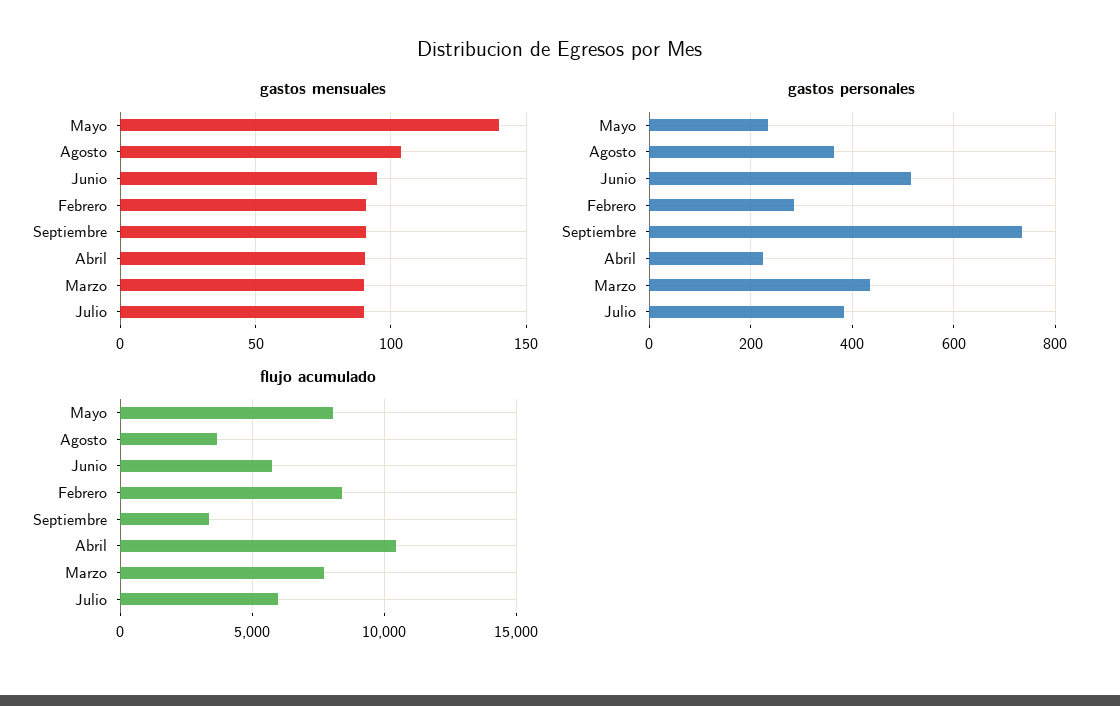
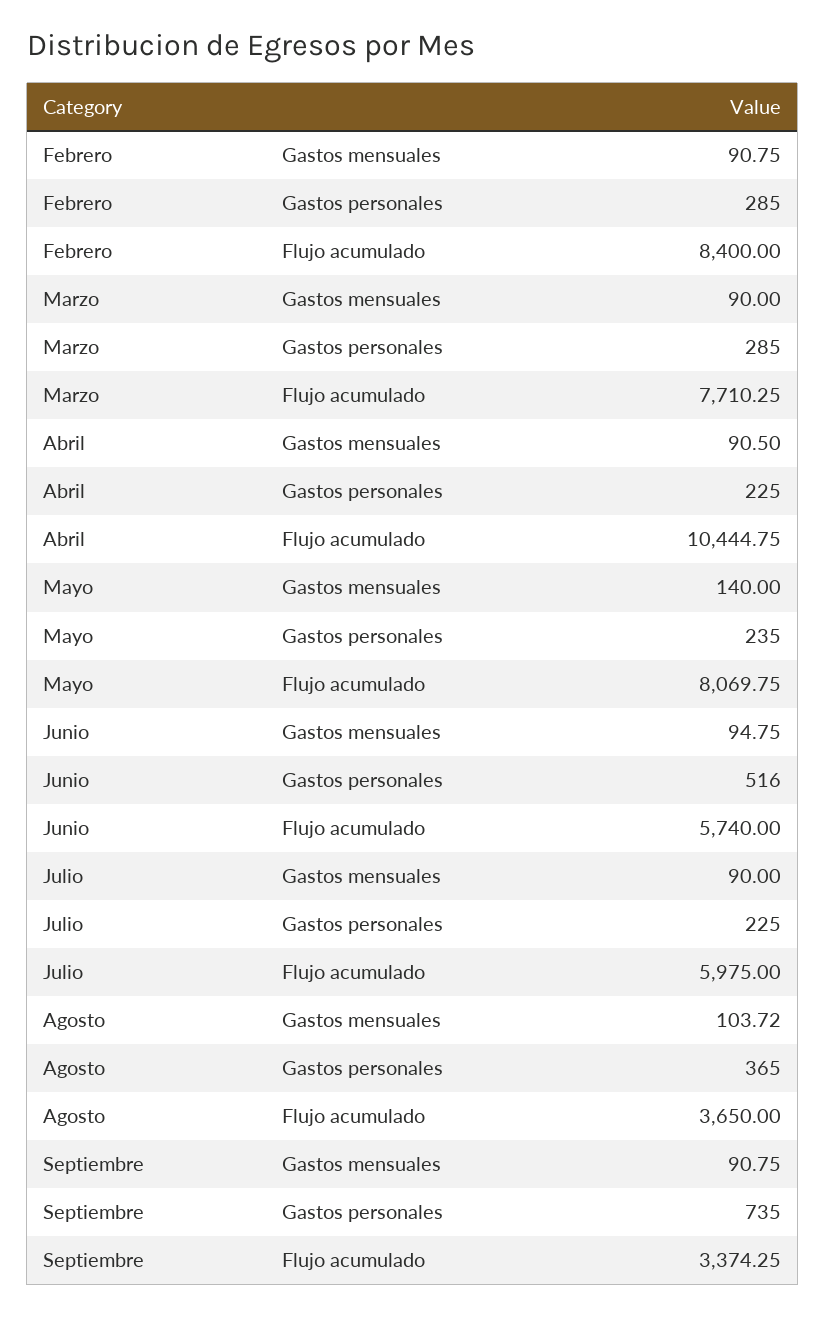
  {
    "gastos mensuales": {
      "Mayo": 140,
      "Agosto": 103.72,
      "Junio": 94.75,
      "Febrero": 90.75,
      "Septiembre": 90.75,
      "Abril": 90.5,
      "Marzo": 90,
      "Julio": 90
    },
    "gastos personales": {
      "Mayo": 235,
      "Agosto": 365,
      "Junio": 516,
      "Febrero": 285,
      "Septiembre": 735,
      "Abril": 225,
-     "Marzo": 440,
+     "Marzo": 285,
-     "Julio": 380
+     "Julio": 225
    },
    "flujo acumulado": {
      "Mayo": 8069.75,
      "Agosto": 3650,
      "Junio": 5740,
      "Febrero": 8400,
      "Septiembre": 3374.25,
      "Abril": 10444.75,
      "Marzo": 7710.25,
      "Julio": 5975
    }
  }

